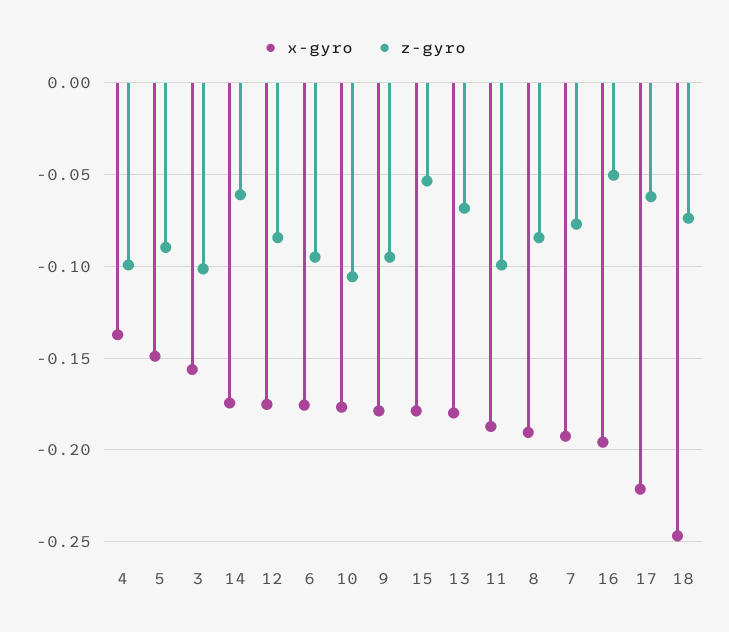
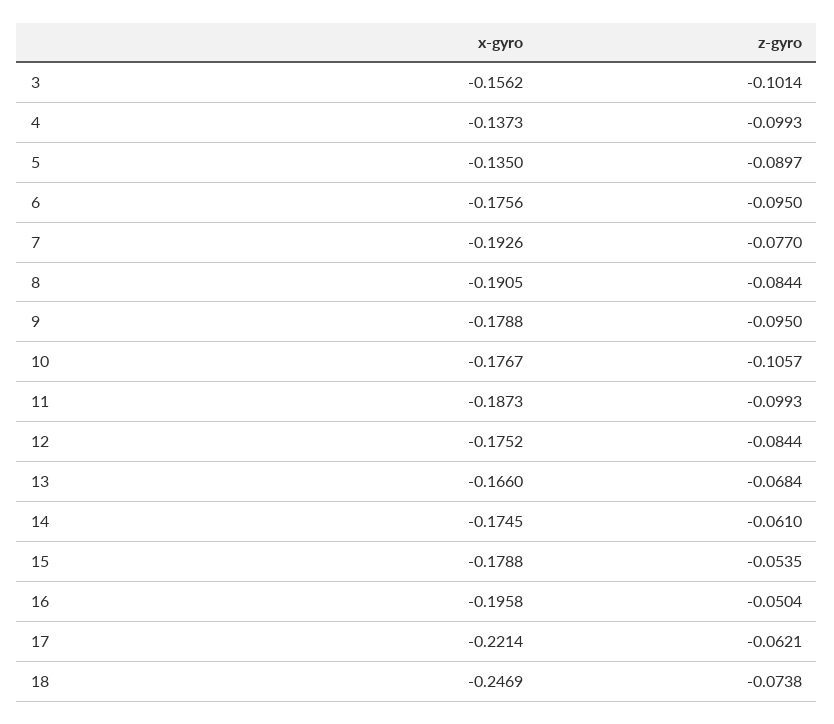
  {
    "x-gyro": {
      "4": -0.1373,
-     "5": -0.15,
+     "5": -0.135,
      "3": -0.1562,
      "14": -0.1745,
      "12": -0.1752,
      "6": -0.1756,
      "10": -0.1767,
      "9": -0.1788,
      "15": -0.1788,
-     "13": -0.18,
+     "13": -0.166,
      "11": -0.1873,
      "8": -0.1905,
      "7": -0.1926,
      "16": -0.1958,
      "17": -0.2214,
      "18": -0.2469
    },
    "z-gyro": {
      "4": -0.0993,
      "5": -0.0897,
      "3": -0.1014,
      "14": -0.061,
      "12": -0.0844,
      "6": -0.095,
      "10": -0.1057,
      "9": -0.095,
      "15": -0.0535,
      "13": -0.0684,
      "11": -0.0993,
      "8": -0.0844,
      "7": -0.077,
      "16": -0.0504,
      "17": -0.0621,
      "18": -0.0738
    }
  }

